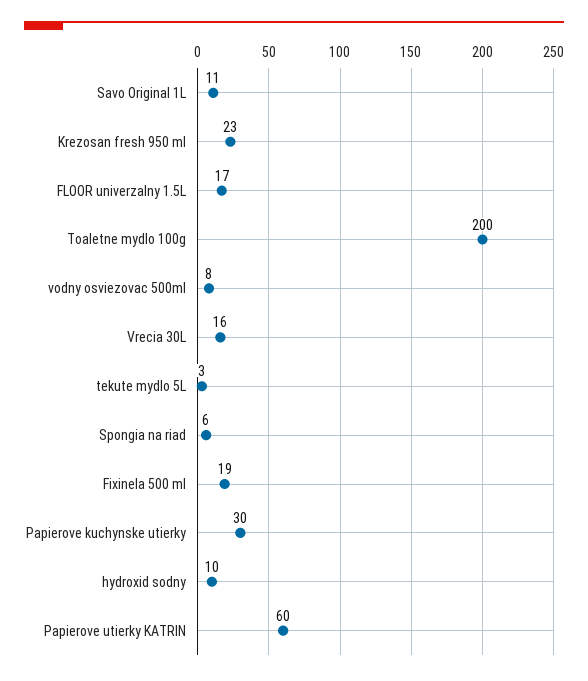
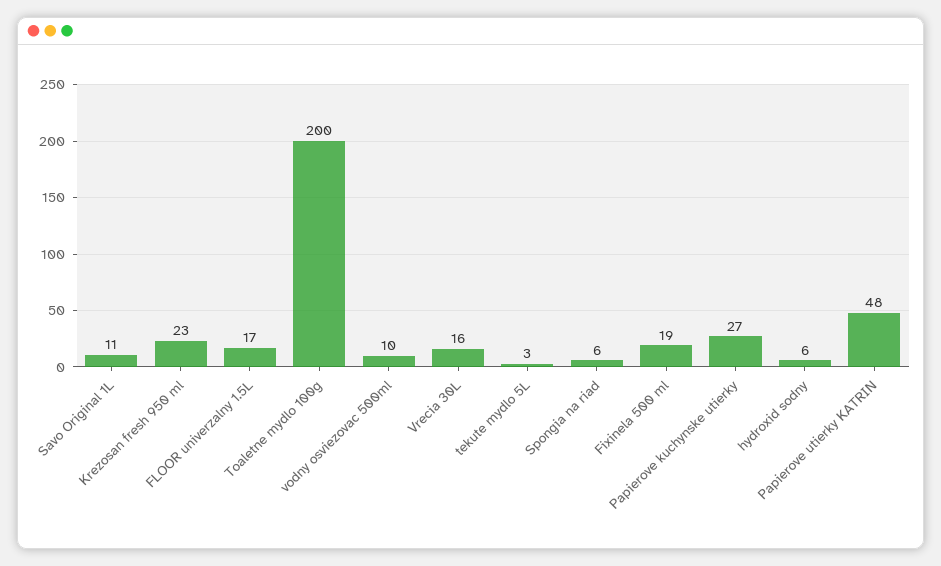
  {
    "Savo Original 1L": 11,
    "Krezosan fresh 950 ml": 23,
    "FLOOR univerzalny 1.5L": 17,
    "Toaletne mydlo 100g": 200,
-   "vodny osviezovac 500ml": 8,
+   "vodny osviezovac 500ml": 10,
    "Vrecia 30L": 16,
    "tekute mydlo 5L": 3,
    "Spongia na riad": 6,
    "Fixinela 500 ml": 19,
-   "Papierove kuchynske utierky": 30,
+   "Papierove kuchynske utierky": 27,
-   "hydroxid sodny": 10,
+   "hydroxid sodny": 6,
-   "Papierove utierky KATRIN": 60
+   "Papierove utierky KATRIN": 48
  }

